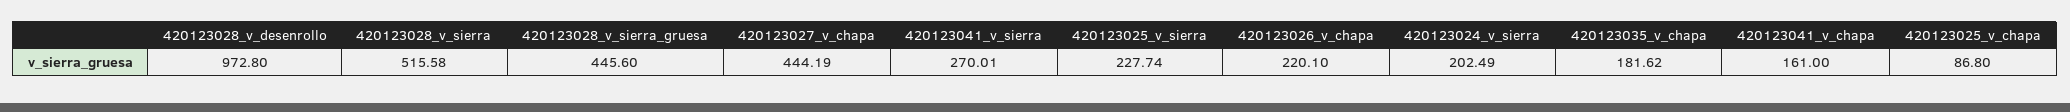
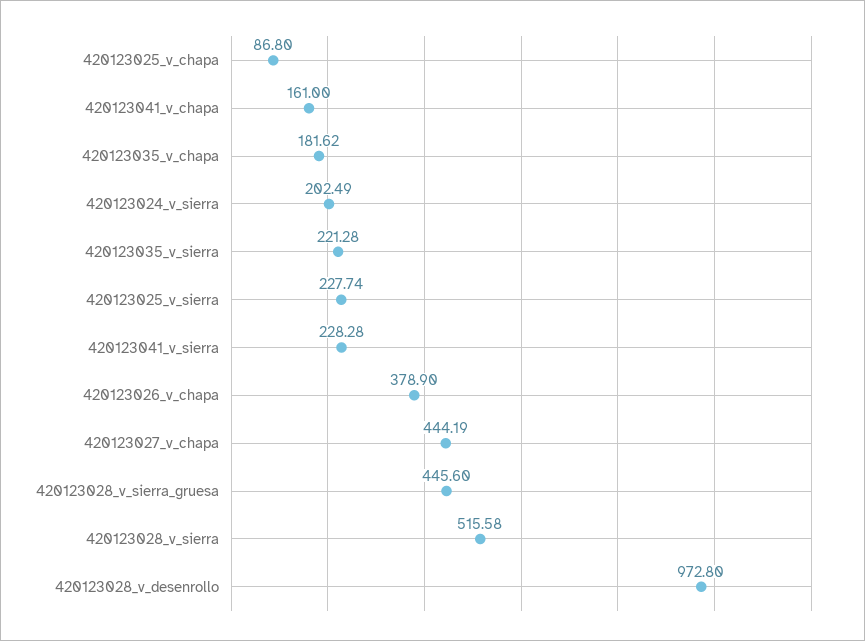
  {
    "420123028_v_desenrollo": 972.8,
    "420123028_v_sierra": 515.58,
    "420123028_v_sierra_gruesa": 445.6,
    "420123027_v_chapa": 444.19,
-   "420123041_v_sierra": 270.01,
+   "420123041_v_sierra": 228.28,
    "420123025_v_sierra": 227.74,
-   "420123026_v_chapa": 220.1,
+   "420123026_v_chapa": 378.9,
    "420123024_v_sierra": 202.49,
    "420123035_v_chapa": 181.62,
    "420123041_v_chapa": 161,
-   "420123025_v_chapa": 86.8
+   "420123025_v_chapa": 86.8,
+   "420123035_v_sierra": 221.28
  }

